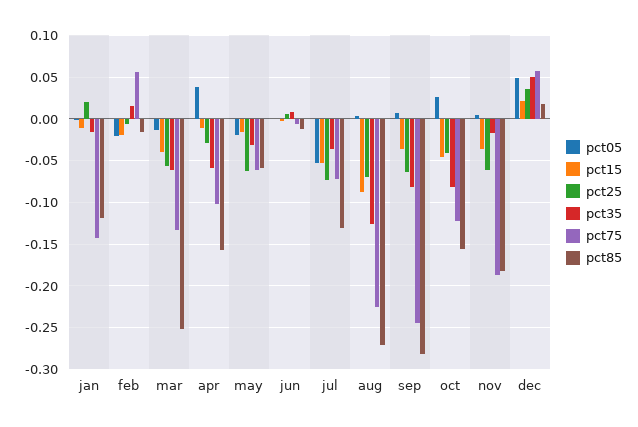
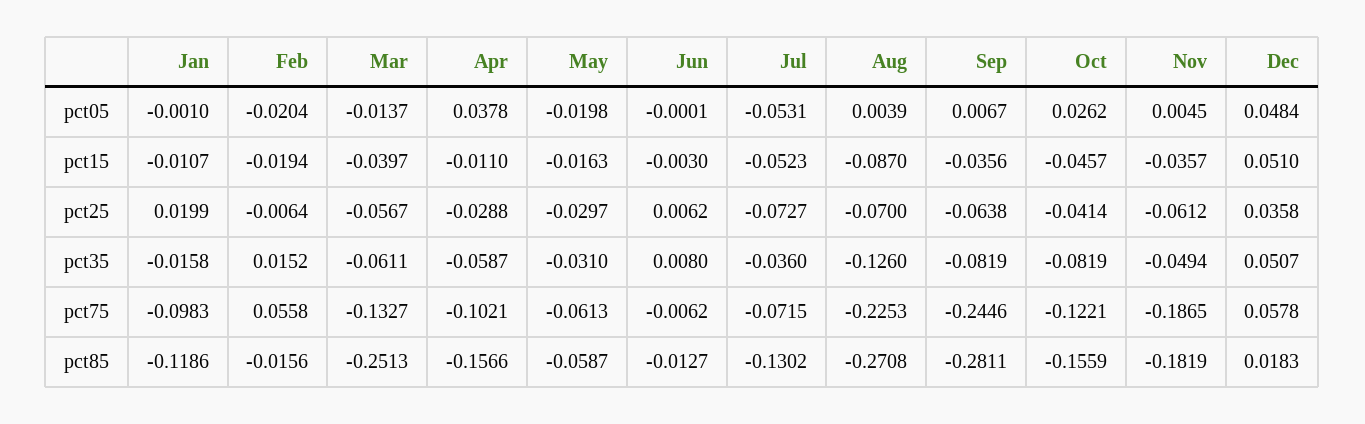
  {
    "pct05": {
      "jan": -0.001,
      "feb": -0.0204,
      "mar": -0.0137,
      "apr": 0.0378,
      "may": -0.0198,
      "jun": -0.0001,
      "jul": -0.0531,
      "aug": 0.0039,
      "sep": 0.0067,
      "oct": 0.0262,
      "nov": 0.0045,
      "dec": 0.0484
    },
    "pct15": {
      "jan": -0.0107,
      "feb": -0.0194,
      "mar": -0.0397,
      "apr": -0.011,
      "may": -0.0163,
      "jun": -0.003,
      "jul": -0.0523,
      "aug": -0.087,
      "sep": -0.0356,
      "oct": -0.0457,
      "nov": -0.0357,
-     "dec": 0.02
+     "dec": 0.051
    },
    "pct25": {
      "jan": 0.0199,
      "feb": -0.0064,
      "mar": -0.0567,
      "apr": -0.0288,
-     "may": -0.06,
+     "may": -0.0297,
      "jun": 0.0062,
      "jul": -0.0727,
      "aug": -0.07,
      "sep": -0.0638,
      "oct": -0.0414,
      "nov": -0.0612,
      "dec": 0.0358
    },
    "pct35": {
      "jan": -0.0158,
      "feb": 0.0152,
      "mar": -0.0611,
      "apr": -0.0587,
      "may": -0.031,
      "jun": 0.008,
      "jul": -0.036,
      "aug": -0.126,
      "sep": -0.0819,
      "oct": -0.0819,
-     "nov": -0.02,
+     "nov": -0.0494,
      "dec": 0.0507
    },
    "pct75": {
-     "jan": -0.14,
+     "jan": -0.0983,
      "feb": 0.0558,
      "mar": -0.1327,
      "apr": -0.1021,
      "may": -0.0613,
      "jun": -0.0062,
      "jul": -0.0715,
      "aug": -0.2253,
      "sep": -0.2446,
      "oct": -0.1221,
      "nov": -0.1865,
      "dec": 0.0578
    },
    "pct85": {
      "jan": -0.1186,
      "feb": -0.0156,
      "mar": -0.2513,
      "apr": -0.1566,
      "may": -0.0587,
      "jun": -0.0127,
      "jul": -0.1302,
      "aug": -0.2708,
      "sep": -0.2811,
      "oct": -0.1559,
      "nov": -0.1819,
      "dec": 0.0183
    }
  }

